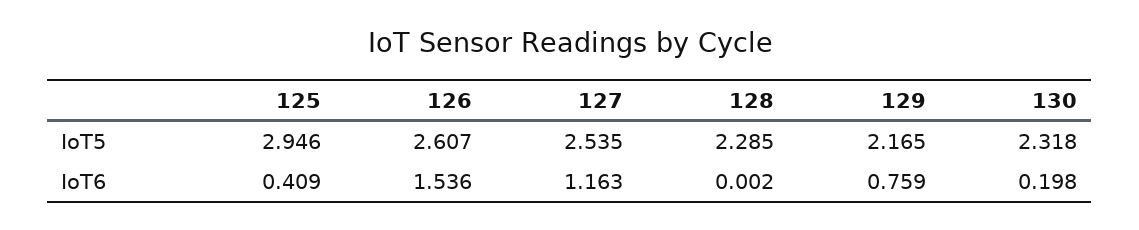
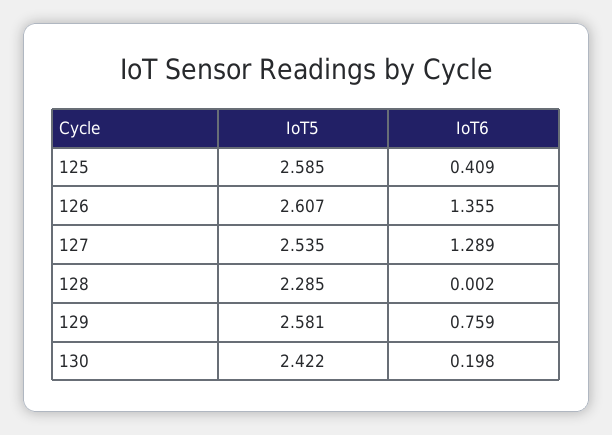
  {
    "125": {
-     "IoT5": 2.946,
+     "IoT5": 2.585,
      "IoT6": 0.409
    },
    "126": {
      "IoT5": 2.607,
-     "IoT6": 1.536
+     "IoT6": 1.355
    },
    "127": {
      "IoT5": 2.535,
-     "IoT6": 1.163
+     "IoT6": 1.289
    },
    "128": {
      "IoT5": 2.285,
      "IoT6": 0.002
    },
    "129": {
-     "IoT5": 2.165,
+     "IoT5": 2.581,
      "IoT6": 0.759
    },
    "130": {
-     "IoT5": 2.318,
+     "IoT5": 2.422,
      "IoT6": 0.198
    }
  }

